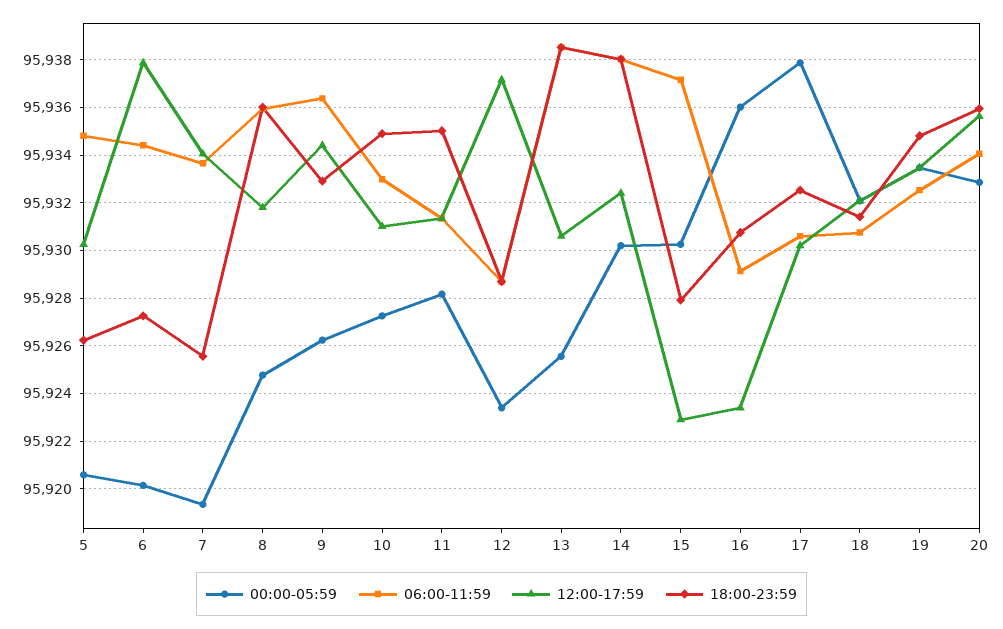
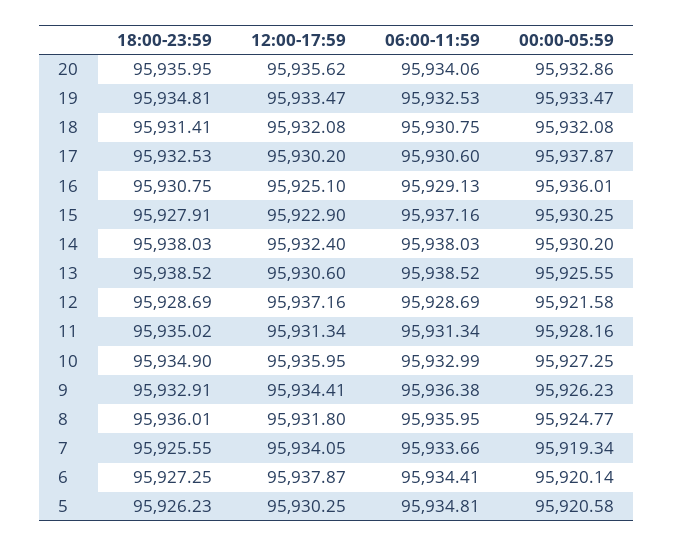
  {
    "00:00-05:59": {
      "5": 95920.58,
      "6": 95920.14,
      "7": 95919.34,
      "8": 95924.77,
      "9": 95926.23,
      "10": 95927.25,
      "11": 95928.16,
-     "12": 95923.5,
+     "12": 95921.58,
      "13": 95925.55,
      "14": 95930.2,
      "15": 95930.25,
      "16": 95936.01,
      "17": 95937.87,
      "18": 95932.08,
      "19": 95933.47,
      "20": 95932.86
    },
    "06:00-11:59": {
      "5": 95934.81,
      "6": 95934.41,
      "7": 95933.66,
      "8": 95935.95,
      "9": 95936.38,
      "10": 95932.99,
      "11": 95931.34,
      "12": 95928.69,
      "13": 95938.52,
      "14": 95938.03,
      "15": 95937.16,
      "16": 95929.13,
      "17": 95930.6,
      "18": 95930.75,
      "19": 95932.53,
      "20": 95934.06
    },
    "12:00-17:59": {
      "5": 95930.25,
      "6": 95937.87,
      "7": 95934.05,
      "8": 95931.8,
      "9": 95934.41,
-     "10": 95931,
+     "10": 95935.95,
      "11": 95931.34,
      "12": 95937.16,
      "13": 95930.6,
      "14": 95932.4,
      "15": 95922.9,
-     "16": 95923.5,
+     "16": 95925.1,
      "17": 95930.2,
      "18": 95932.08,
      "19": 95933.47,
      "20": 95935.62
    },
    "18:00-23:59": {
      "5": 95926.23,
      "6": 95927.25,
      "7": 95925.55,
      "8": 95936.01,
      "9": 95932.91,
      "10": 95934.9,
      "11": 95935.02,
      "12": 95928.69,
      "13": 95938.52,
      "14": 95938.03,
      "15": 95927.91,
      "16": 95930.75,
      "17": 95932.53,
      "18": 95931.41,
      "19": 95934.81,
      "20": 95935.95
    }
  }

